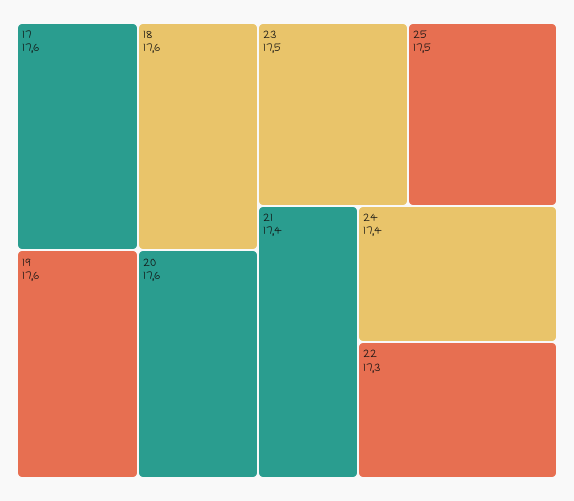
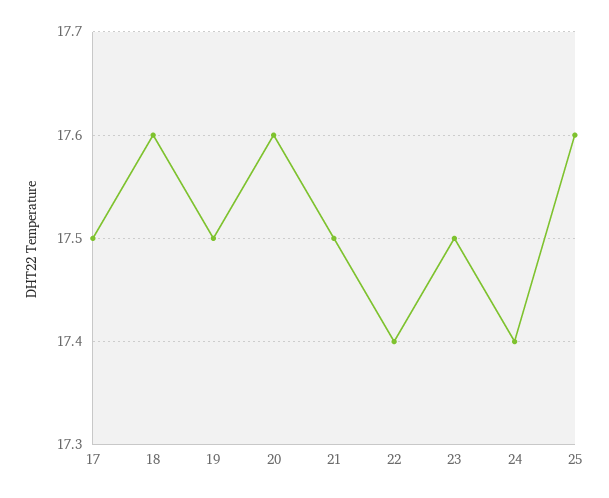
  {
-   "17": 17.6,
+   "17": 17.5,
    "18": 17.6,
-   "19": 17.6,
+   "19": 17.5,
    "20": 17.6,
    "23": 17.5,
-   "25": 17.5,
+   "25": 17.6,
-   "21": 17.4,
+   "21": 17.5,
    "24": 17.4,
-   "22": 17.3
+   "22": 17.4
  }

